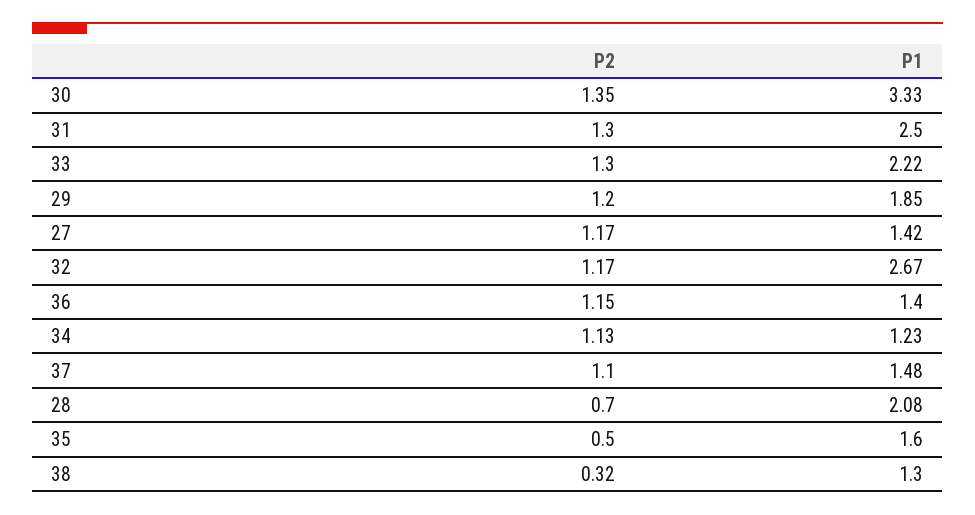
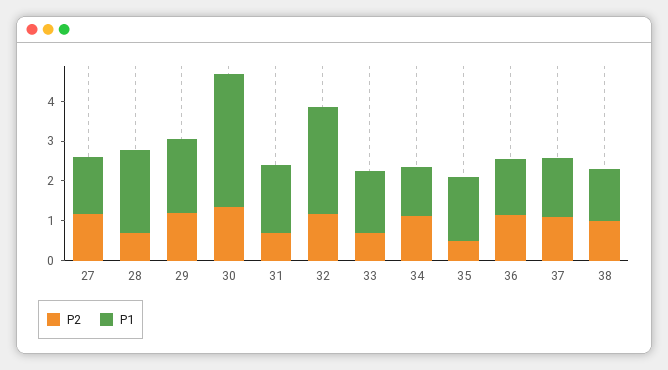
  {
    "P2": {
      "30": 1.35,
-     "31": 1.3,
+     "31": 0.75,
-     "33": 1.3,
+     "33": 0.75,
      "29": 1.2,
      "27": 1.17,
      "32": 1.17,
      "36": 1.15,
      "34": 1.13,
      "37": 1.1,
      "28": 0.7,
      "35": 0.5,
-     "38": 0.32
+     "38": 1
    },
    "P1": {
      "30": 3.33,
-     "31": 2.5,
+     "31": 1.75,
-     "33": 2.22,
+     "33": 1.5,
      "29": 1.85,
      "27": 1.42,
      "32": 2.67,
      "36": 1.4,
      "34": 1.23,
      "37": 1.48,
      "28": 2.08,
      "35": 1.6,
      "38": 1.3
    }
  }

